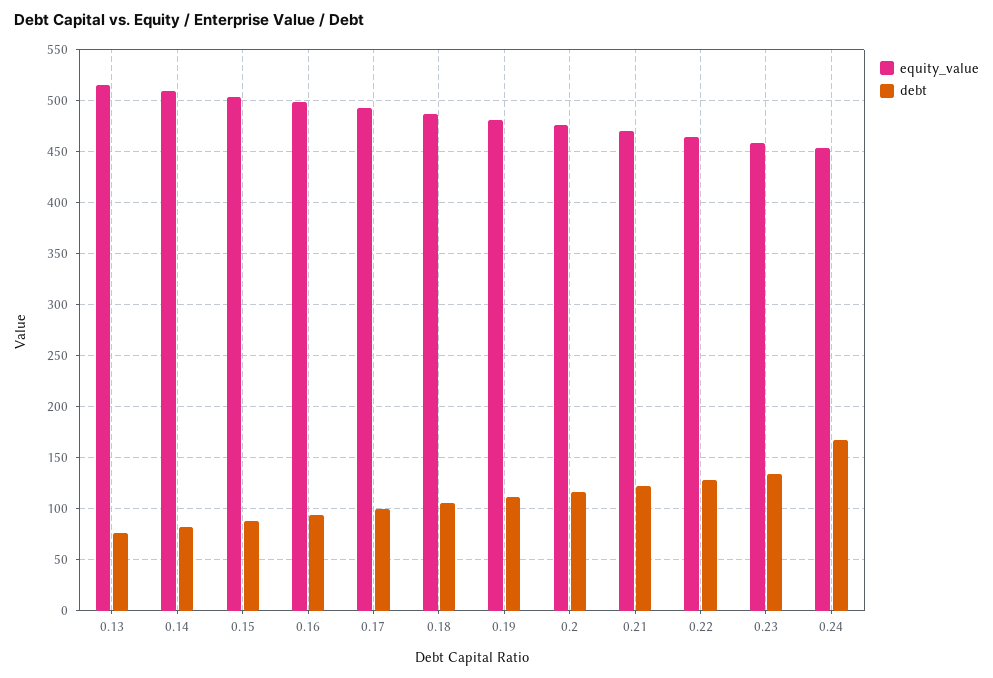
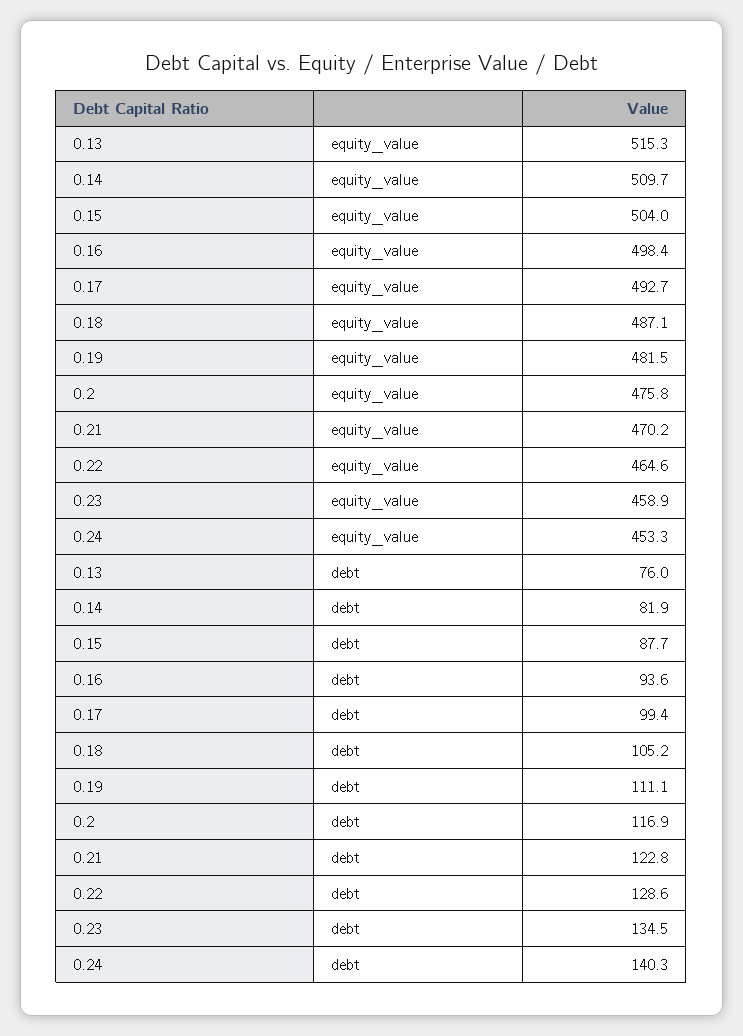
  {
    "equity_value": {
      "0.13": 515.3,
      "0.14": 509.7,
      "0.15": 504,
      "0.16": 498.4,
      "0.17": 492.7,
      "0.18": 487.1,
      "0.19": 481.5,
      "0.2": 475.8,
      "0.21": 470.2,
      "0.22": 464.6,
      "0.23": 458.9,
      "0.24": 453.3
    },
    "debt": {
      "0.13": 76,
      "0.14": 81.9,
      "0.15": 87.7,
      "0.16": 93.6,
      "0.17": 99.4,
      "0.18": 105.2,
      "0.19": 111.1,
      "0.2": 116.9,
      "0.21": 122.8,
      "0.22": 128.6,
      "0.23": 134.5,
-     "0.24": 170
+     "0.24": 140.3
    }
  }

